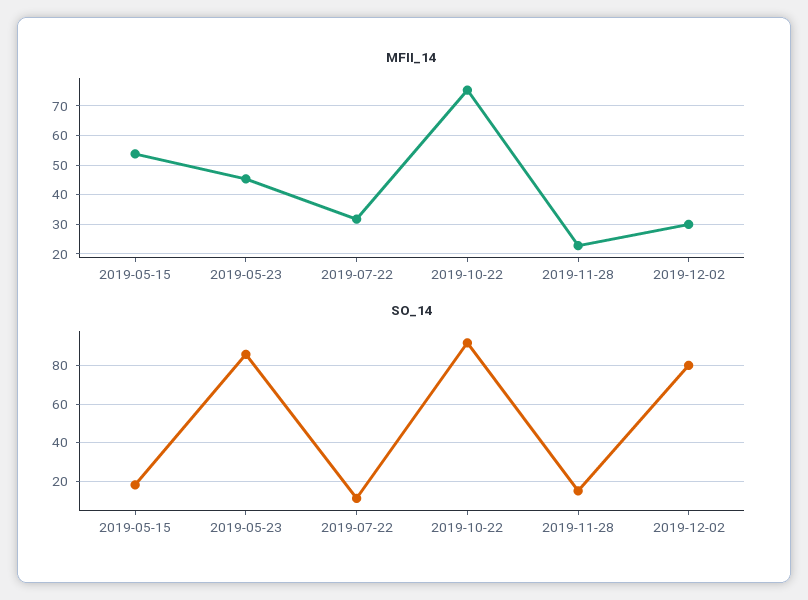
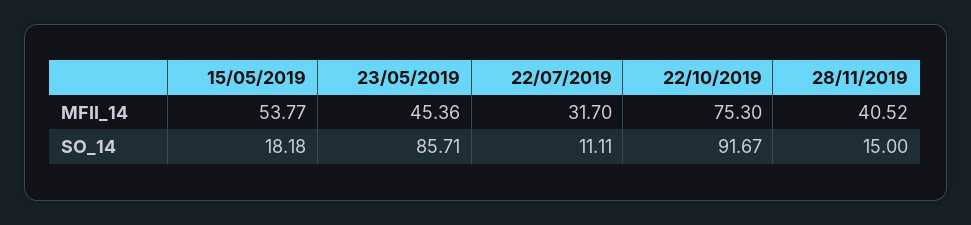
  {
    "MFII_14": {
      "2019-05-15": 53.77,
      "2019-05-23": 45.36,
      "2019-07-22": 31.7,
      "2019-10-22": 75.3,
-     "2019-11-28": 22.5,
+     "2019-11-28": 40.52
-     "2019-12-02": 30
    },
    "SO_14": {
      "2019-05-15": 18.18,
      "2019-05-23": 85.71,
      "2019-07-22": 11.11,
      "2019-10-22": 91.67,
-     "2019-11-28": 15,
+     "2019-11-28": 15
-     "2019-12-02": 80
    }
  }

